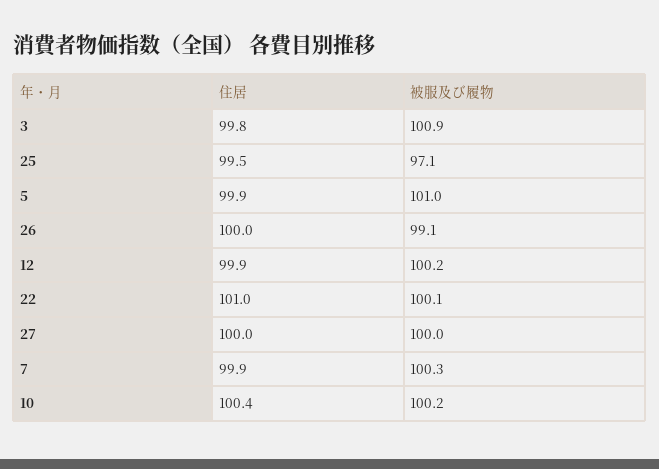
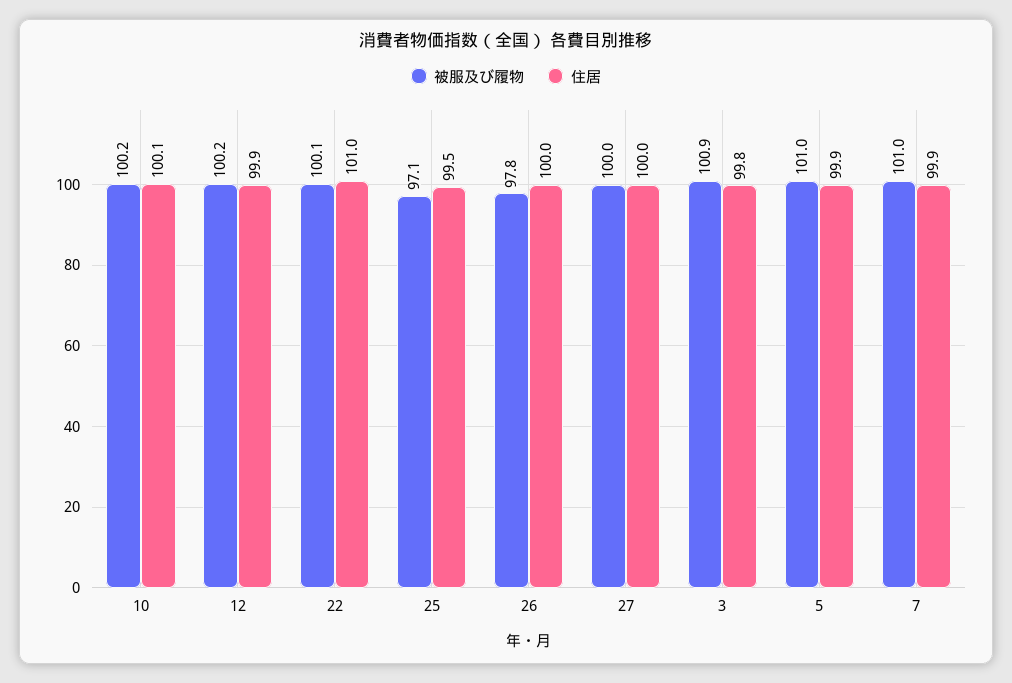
  {
    "住居": {
      "3": 99.8,
      "25": 99.5,
      "5": 99.9,
      "26": 100,
      "12": 99.9,
      "22": 101,
      "27": 100,
      "7": 99.9,
-     "10": 100.4
+     "10": 100.1
    },
    "被服及び履物": {
      "3": 100.9,
      "25": 97.1,
      "5": 101,
-     "26": 99.1,
+     "26": 97.8,
      "12": 100.2,
      "22": 100.1,
      "27": 100,
-     "7": 100.3,
+     "7": 101,
      "10": 100.2
    }
  }

